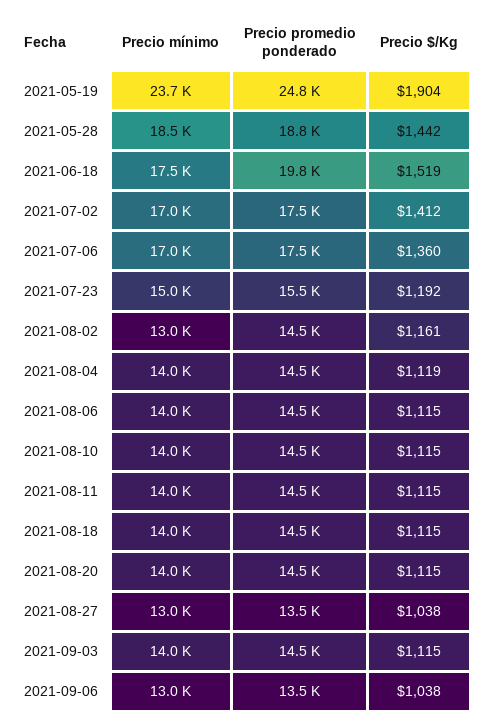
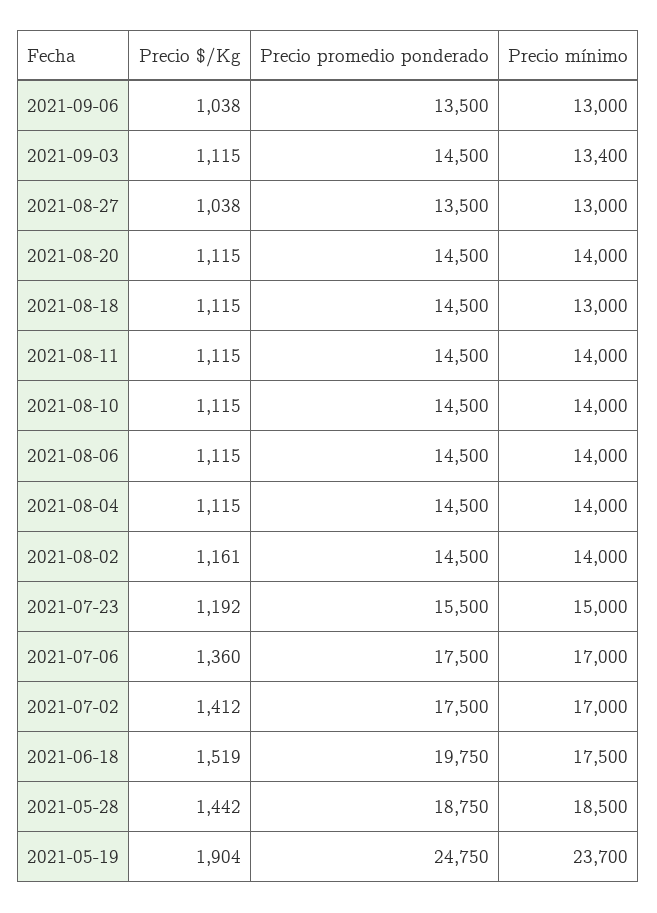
  {
    "Precio mínimo": {
      "2021-05-19": 23700,
      "2021-05-28": 18500,
      "2021-06-18": 17500,
      "2021-07-02": 17000,
      "2021-07-06": 17000,
      "2021-07-23": 15000,
-     "2021-08-02": 13000,
+     "2021-08-02": 14000,
      "2021-08-04": 14000,
      "2021-08-06": 14000,
      "2021-08-10": 14000,
      "2021-08-11": 14000,
-     "2021-08-18": 14000,
+     "2021-08-18": 13000,
      "2021-08-20": 14000,
      "2021-08-27": 13000,
-     "2021-09-03": 14000,
+     "2021-09-03": 13400,
      "2021-09-06": 13000
    },
    "Precio promedio ponderado": {
      "2021-05-19": 24750,
      "2021-05-28": 18750,
      "2021-06-18": 19750,
      "2021-07-02": 17500,
      "2021-07-06": 17500,
      "2021-07-23": 15500,
      "2021-08-02": 14500,
      "2021-08-04": 14500,
      "2021-08-06": 14500,
      "2021-08-10": 14500,
      "2021-08-11": 14500,
      "2021-08-18": 14500,
      "2021-08-20": 14500,
      "2021-08-27": 13500,
      "2021-09-03": 14500,
      "2021-09-06": 13500
    },
    "Precio $/Kg": {
      "2021-05-19": 1904,
      "2021-05-28": 1442,
      "2021-06-18": 1519,
      "2021-07-02": 1412,
      "2021-07-06": 1360,
      "2021-07-23": 1192,
      "2021-08-02": 1161,
-     "2021-08-04": 1119,
+     "2021-08-04": 1115,
      "2021-08-06": 1115,
      "2021-08-10": 1115,
      "2021-08-11": 1115,
      "2021-08-18": 1115,
      "2021-08-20": 1115,
      "2021-08-27": 1038,
      "2021-09-03": 1115,
      "2021-09-06": 1038
    }
  }

